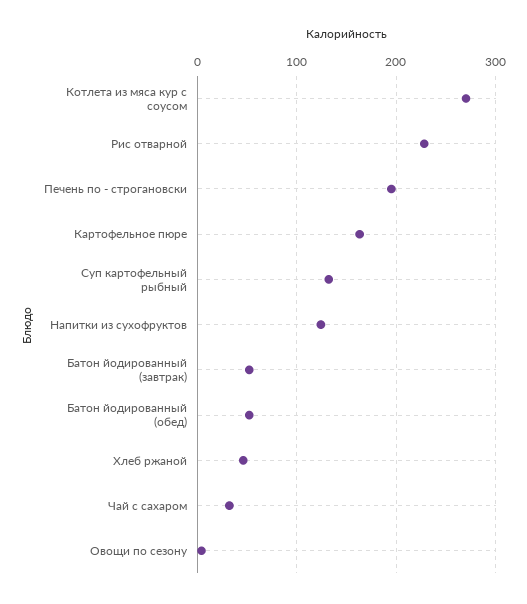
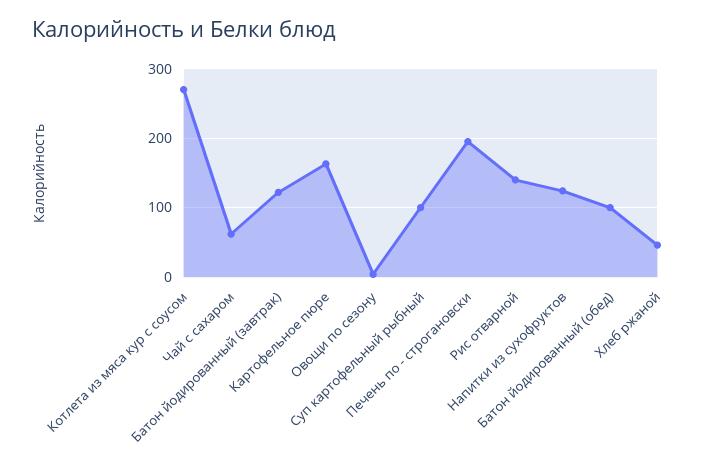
  {
    "Котлета из мяса кур с соусом": 270,
-   "Рис отварной": 230,
+   "Рис отварной": 140,
    "Печень по - строгановски": 200,
    "Картофельное пюре": 160,
-   "Суп картофельный рыбный": 130,
+   "Суп картофельный рыбный": 100,
    "Напитки из сухофруктов": 120,
-   "Батон йодированный (завтрак)": 50,
+   "Батон йодированный (завтрак)": 120,
-   "Батон йодированный (обед)": 50,
+   "Батон йодированный (обед)": 100,
    "Хлеб ржаной": 50,
-   "Чай с сахаром": 30,
+   "Чай с сахаром": 60,
    "Овощи по сезону": 0
  }

